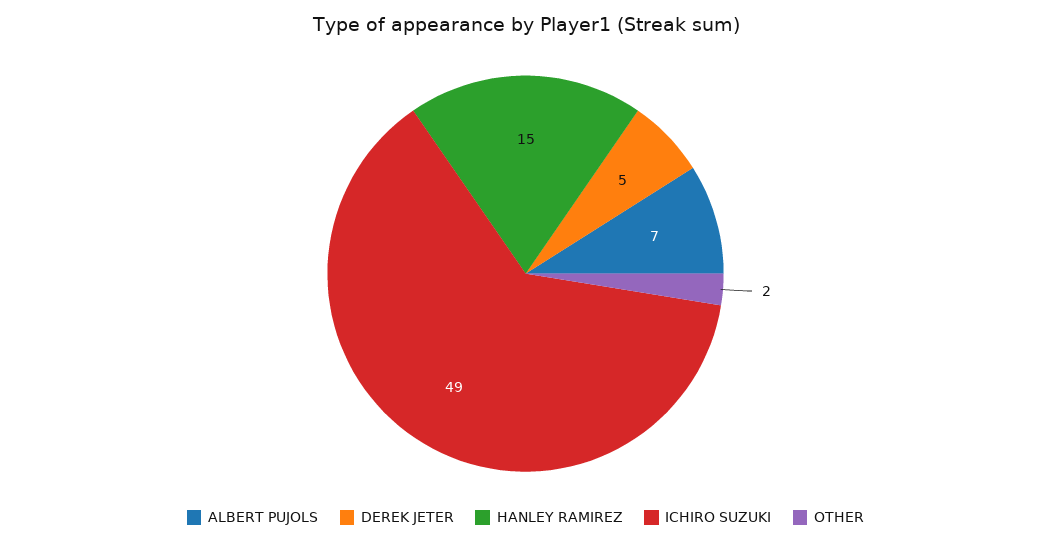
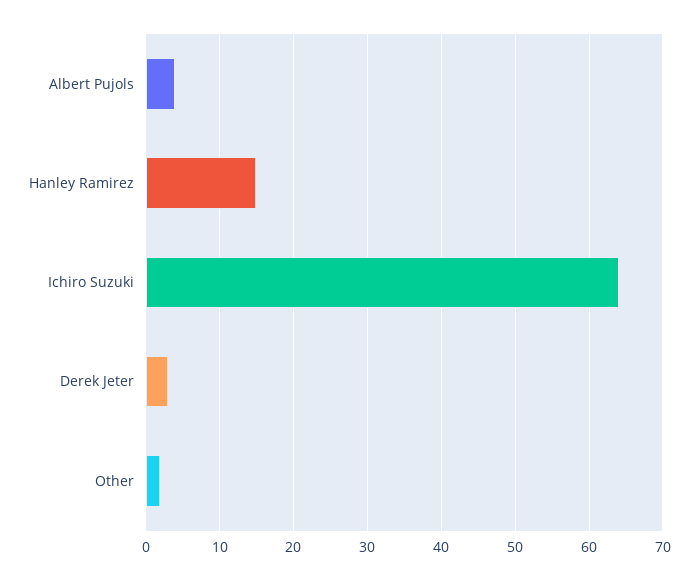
  {
-   "ALBERT PUJOLS": 7,
+   "ALBERT PUJOLS": 4,
-   "DEREK JETER": 5,
+   "DEREK JETER": 3,
    "HANLEY RAMIREZ": 15,
-   "ICHIRO SUZUKI": 49,
+   "ICHIRO SUZUKI": 64,
    "OTHER": 2
  }

